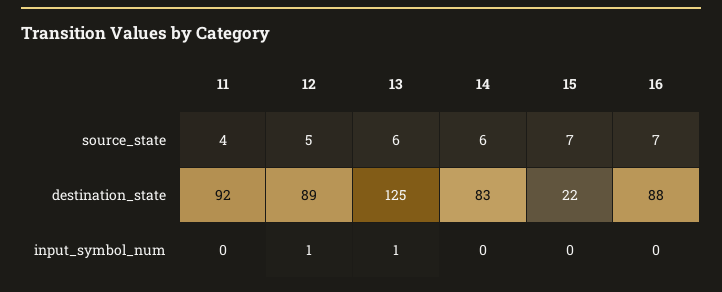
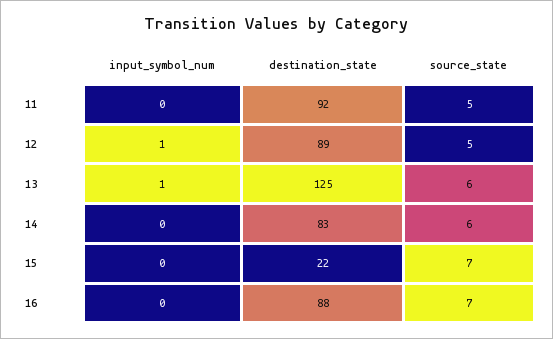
  {
    "11": {
-     "source_state": 4,
+     "source_state": 5,
      "destination_state": 92,
      "input_symbol_num": 0
    },
    "12": {
      "source_state": 5,
      "destination_state": 89,
      "input_symbol_num": 1
    },
    "13": {
      "source_state": 6,
      "destination_state": 125,
      "input_symbol_num": 1
    },
    "14": {
      "source_state": 6,
      "destination_state": 83,
      "input_symbol_num": 0
    },
    "15": {
      "source_state": 7,
      "destination_state": 22,
      "input_symbol_num": 0
    },
    "16": {
      "source_state": 7,
      "destination_state": 88,
      "input_symbol_num": 0
    }
  }

